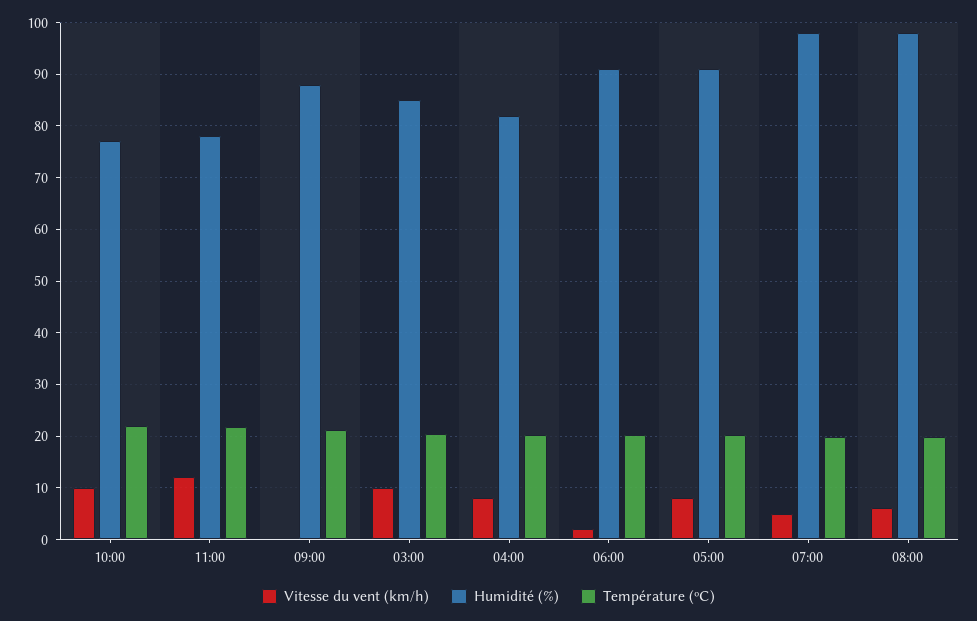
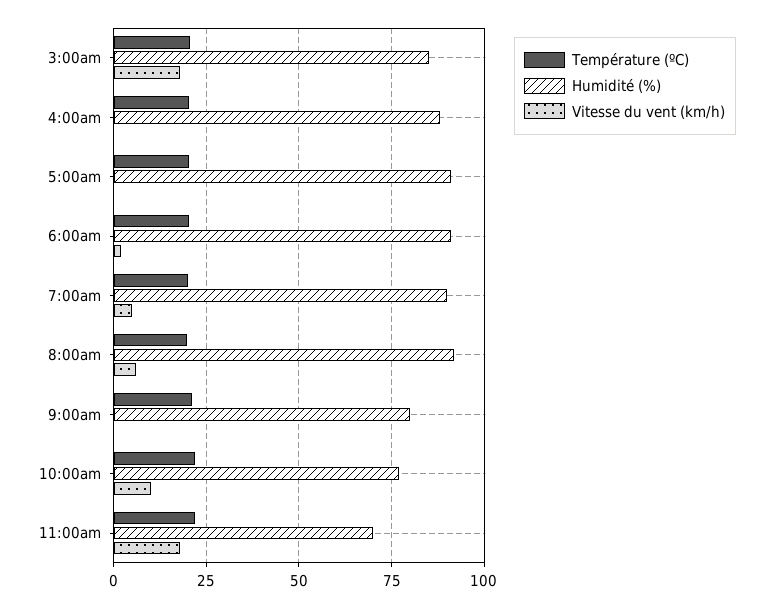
  {
    "Vitesse du vent (km/h)": {
      "10:00": 10,
-     "11:00": 12,
+     "11:00": 17.5,
      "09:00": 0,
-     "03:00": 10,
+     "03:00": 17.5,
-     "04:00": 8,
+     "04:00": 0,
      "06:00": 2,
-     "05:00": 8,
+     "05:00": 0,
      "07:00": 6,
      "08:00": 6
    },
    "Humidité (%)": {
      "10:00": 78,
-     "11:00": 78,
+     "11:00": 70,
-     "09:00": 88,
+     "09:00": 80,
      "03:00": 86,
-     "04:00": 82,
+     "04:00": 87.5,
      "06:00": 92,
      "05:00": 92,
-     "07:00": 98,
+     "07:00": 90,
-     "08:00": 98
+     "08:00": 92.5
    },
    "Température (ºC)": {
      "10:00": 22,
      "11:00": 22,
      "09:00": 22,
      "03:00": 20,
      "04:00": 20,
      "06:00": 20,
      "05:00": 20,
      "07:00": 20,
      "08:00": 20
    }
  }

